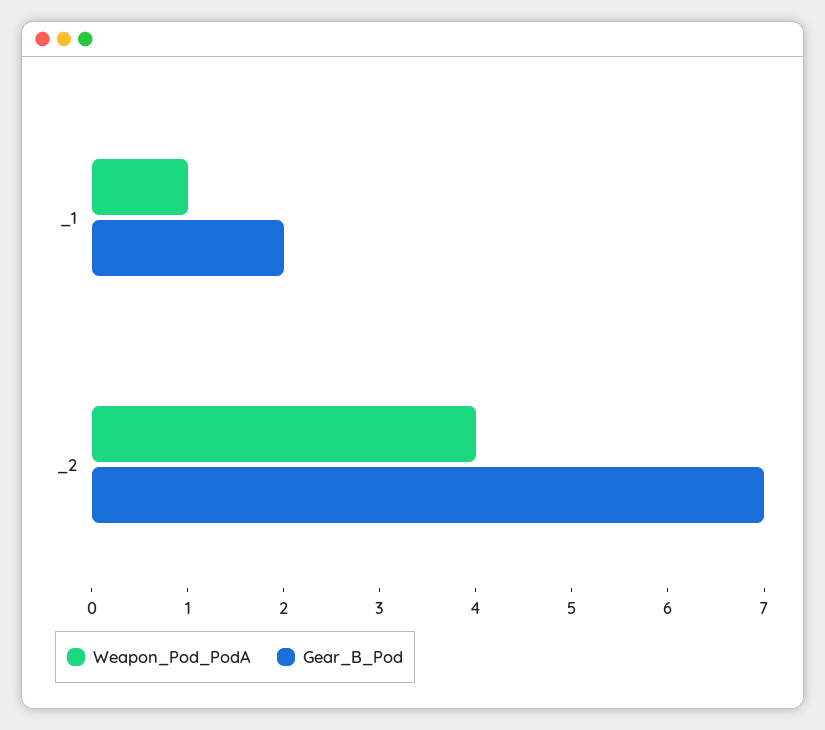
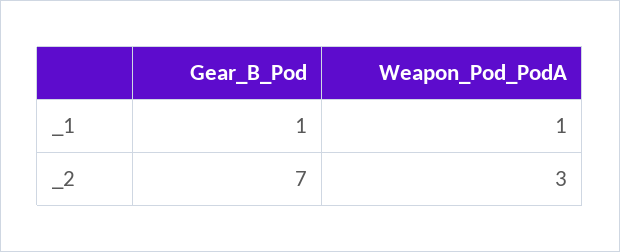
  {
    "Weapon_Pod_PodA": {
      "_1": 1,
-     "_2": 4
+     "_2": 3
    },
    "Gear_B_Pod": {
-     "_1": 2,
+     "_1": 1,
      "_2": 7
    }
  }

